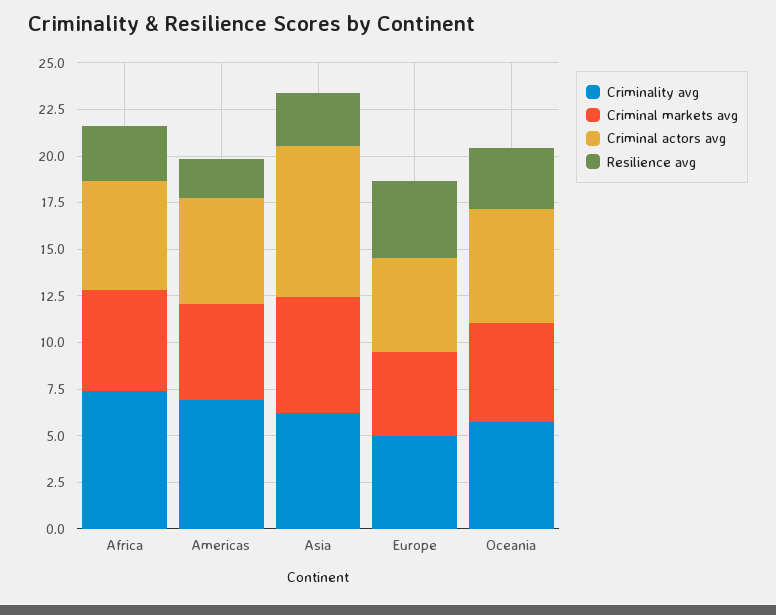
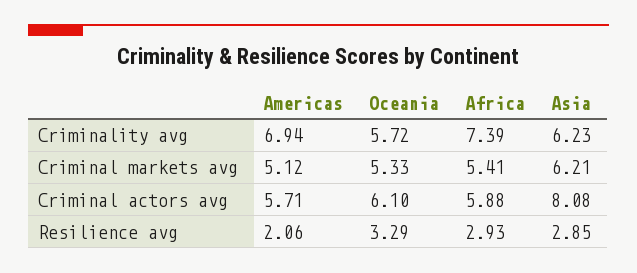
  {
    "Criminality avg": {
      "Africa": 7.39,
      "Americas": 6.94,
      "Asia": 6.23,
-     "Europe": 5,
      "Oceania": 5.72
    },
    "Criminal markets avg": {
      "Africa": 5.41,
      "Americas": 5.12,
      "Asia": 6.21,
-     "Europe": 4.5,
      "Oceania": 5.33
    },
    "Criminal actors avg": {
      "Africa": 5.88,
      "Americas": 5.71,
      "Asia": 8.08,
-     "Europe": 5,
      "Oceania": 6.1
    },
    "Resilience avg": {
      "Africa": 2.93,
      "Americas": 2.06,
      "Asia": 2.85,
-     "Europe": 4,
      "Oceania": 3.29
    }
  }

